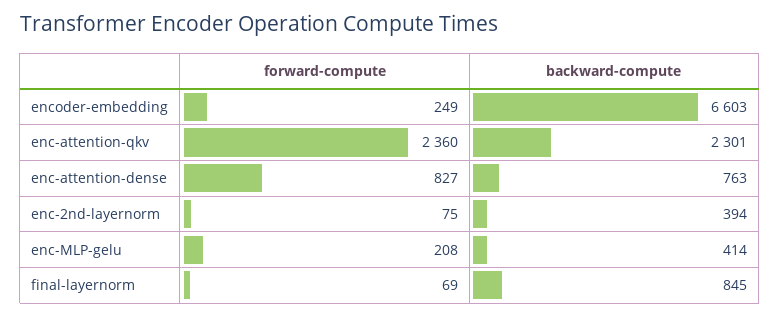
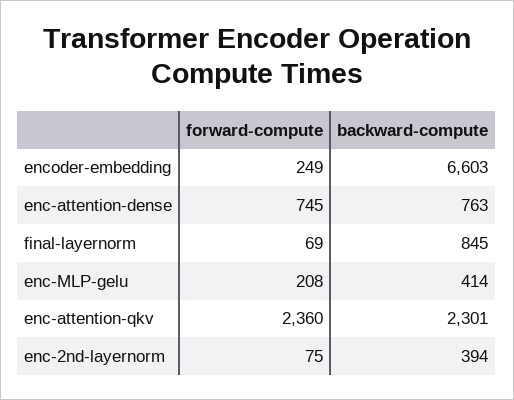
  {
    "forward-compute": {
      "encoder-embedding": 249,
      "enc-attention-qkv": 2360,
-     "enc-attention-dense": 827,
+     "enc-attention-dense": 745,
      "enc-2nd-layernorm": 75,
      "enc-MLP-gelu": 208,
      "final-layernorm": 69
    },
    "backward-compute": {
      "encoder-embedding": 6603,
      "enc-attention-qkv": 2301,
      "enc-attention-dense": 763,
      "enc-2nd-layernorm": 394,
      "enc-MLP-gelu": 414,
      "final-layernorm": 845
    }
  }

